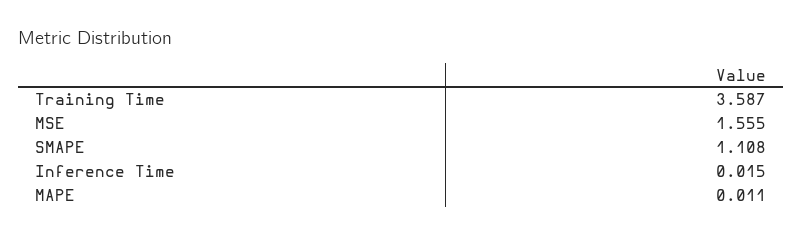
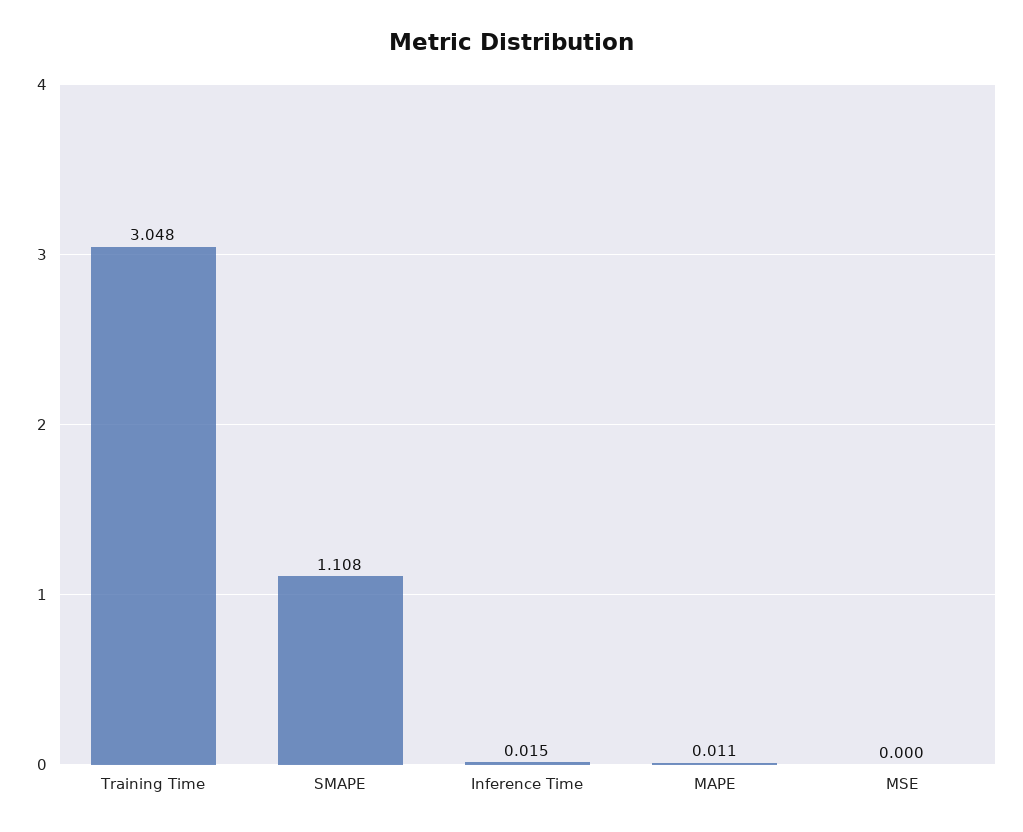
  {
-   "Training Time": 3.587,
+   "Training Time": 3.048,
-   "MSE": 1.555,
+   "MSE": 0,
    "SMAPE": 1.108,
    "Inference Time": 0.015,
    "MAPE": 0.011
  }

